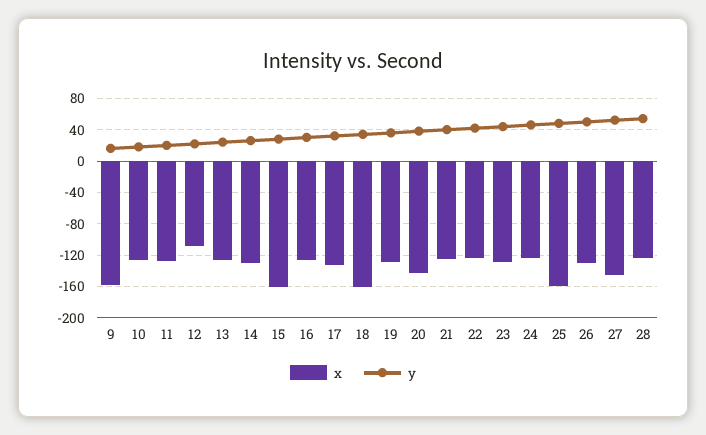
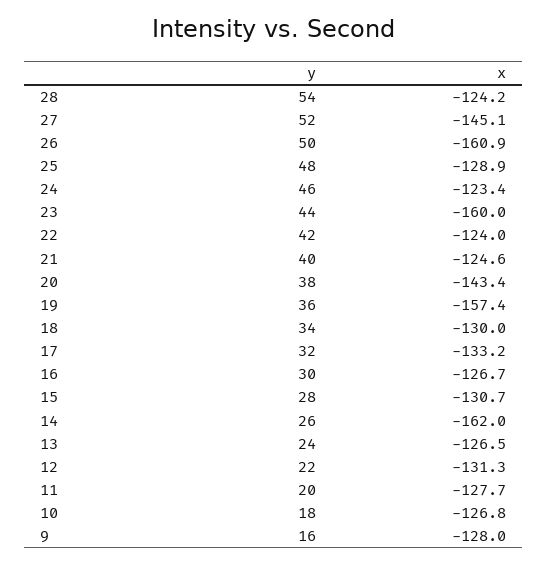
  {
    "x": {
-     "9": -160,
+     "9": -128,
      "10": -126.8,
      "11": -127.7,
-     "12": -110,
+     "12": -131.3,
      "13": -126.5,
-     "14": -130,
+     "14": -162,
-     "15": -160,
+     "15": -130.7,
      "16": -126.7,
      "17": -133.2,
-     "18": -160,
+     "18": -130,
-     "19": -130,
+     "19": -157.4,
      "20": -143.4,
      "21": -124.6,
      "22": -124,
-     "23": -130,
+     "23": -160,
      "24": -123.4,
-     "25": -160,
+     "25": -128.9,
-     "26": -130,
+     "26": -160.9,
      "27": -145.1,
      "28": -124.2
    },
    "y": {
      "9": 16,
      "10": 18,
      "11": 20,
      "12": 22,
      "13": 24,
      "14": 26,
      "15": 28,
      "16": 30,
      "17": 32,
      "18": 34,
      "19": 36,
      "20": 38,
      "21": 40,
      "22": 42,
      "23": 44,
      "24": 46,
      "25": 48,
      "26": 50,
      "27": 52,
      "28": 54
    }
  }

